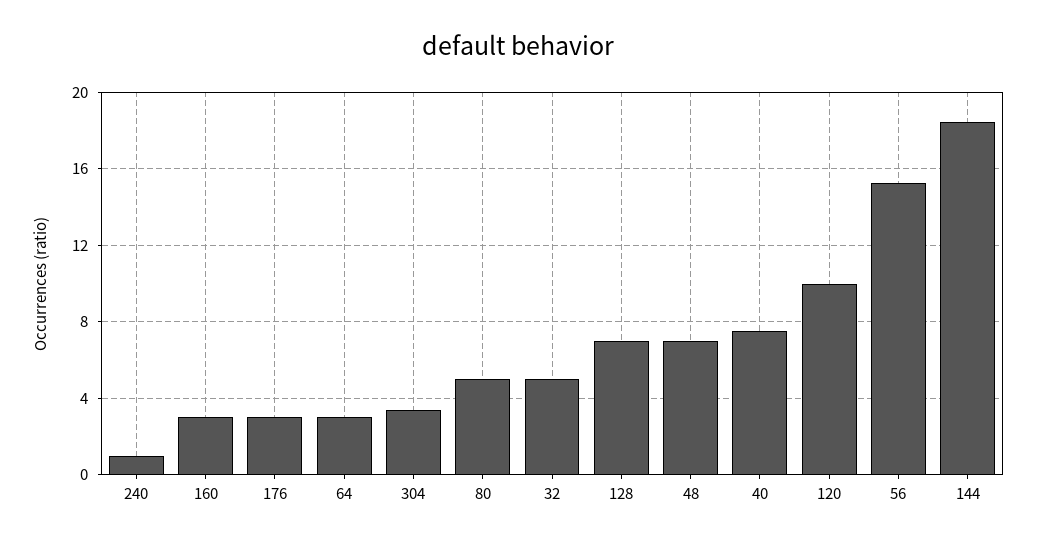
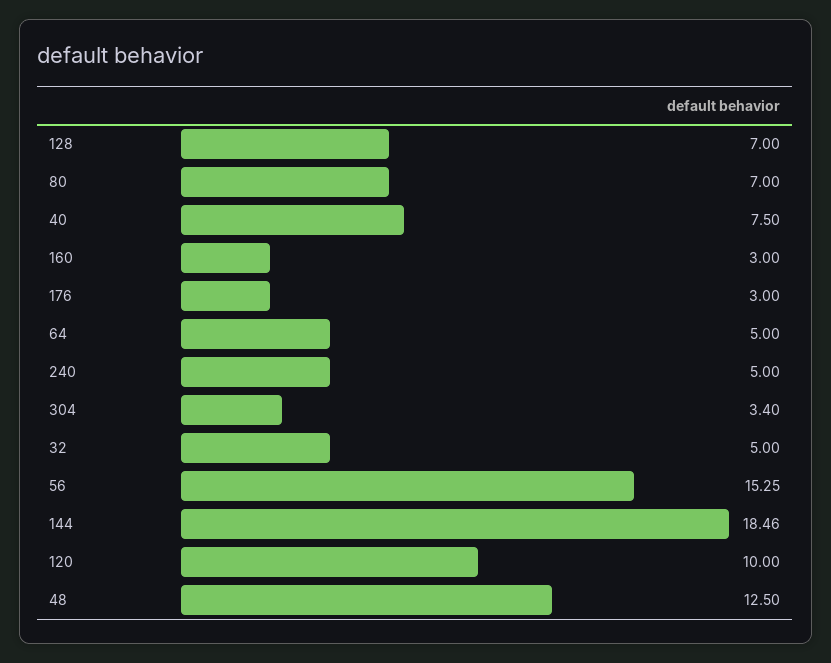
  {
-   "240": 1,
+   "240": 5,
    "160": 3,
    "176": 3,
-   "64": 3,
+   "64": 5,
    "304": 3.4,
-   "80": 5,
+   "80": 7,
    "32": 5,
    "128": 7,
-   "48": 7,
+   "48": 12.5,
    "40": 7.5,
    "120": 10,
    "56": 15.25,
    "144": 18.46
  }

